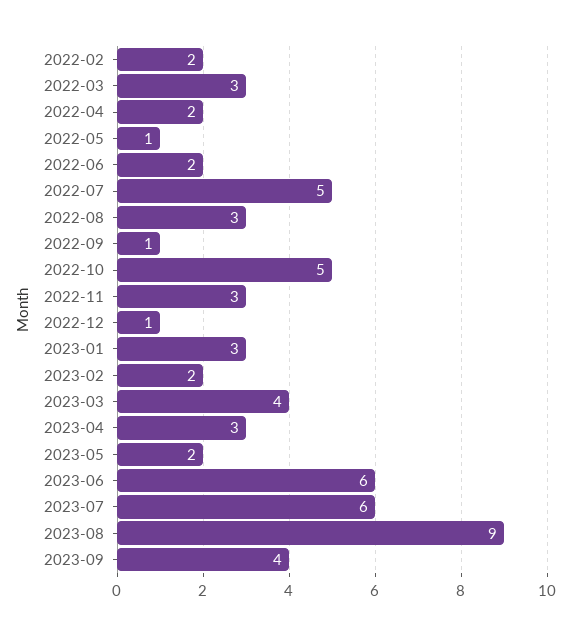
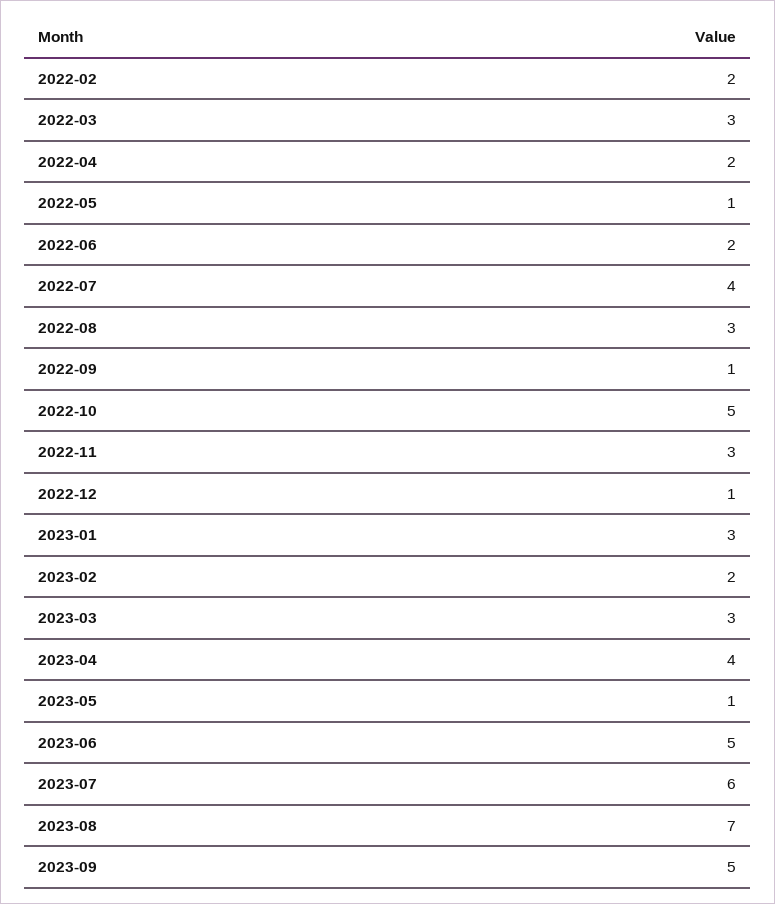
  {
    "2022-02": 2,
    "2022-03": 3,
    "2022-04": 2,
    "2022-05": 1,
    "2022-06": 2,
-   "2022-07": 5,
+   "2022-07": 4,
    "2022-08": 3,
    "2022-09": 1,
    "2022-10": 5,
    "2022-11": 3,
    "2022-12": 1,
    "2023-01": 3,
    "2023-02": 2,
-   "2023-03": 4,
+   "2023-03": 3,
-   "2023-04": 3,
+   "2023-04": 4,
-   "2023-05": 2,
+   "2023-05": 1,
-   "2023-06": 6,
+   "2023-06": 5,
    "2023-07": 6,
-   "2023-08": 9,
+   "2023-08": 7,
-   "2023-09": 4
+   "2023-09": 5
  }

